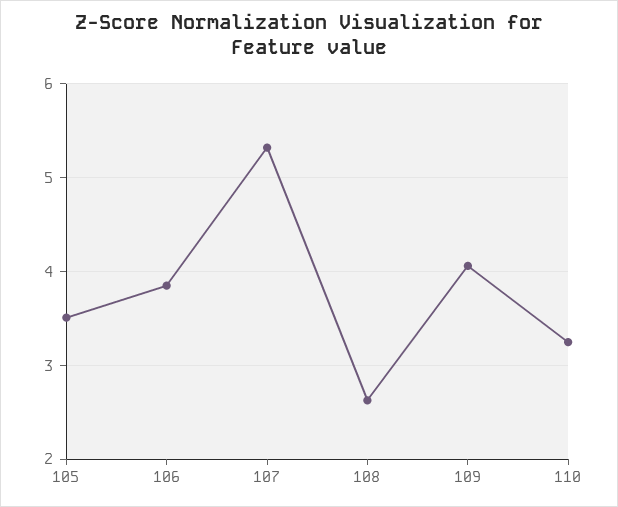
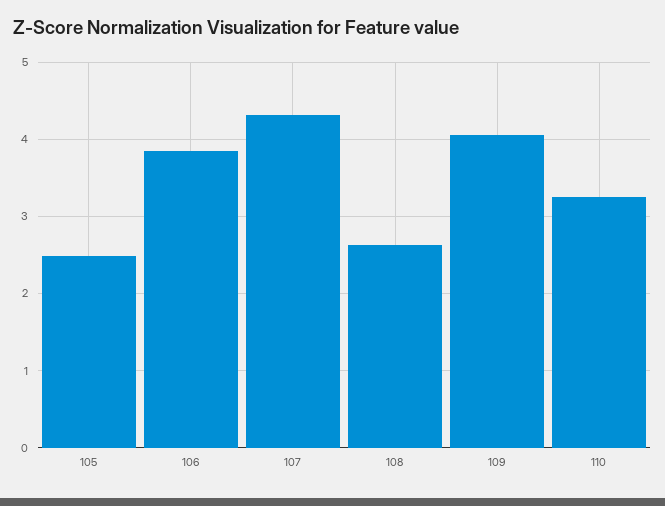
  {
-   "105": 3.5,
+   "105": 2.5,
    "106": 3.9,
-   "107": 5.3,
+   "107": 4.3,
    "108": 2.6,
    "109": 4.1,
    "110": 3.3
  }

